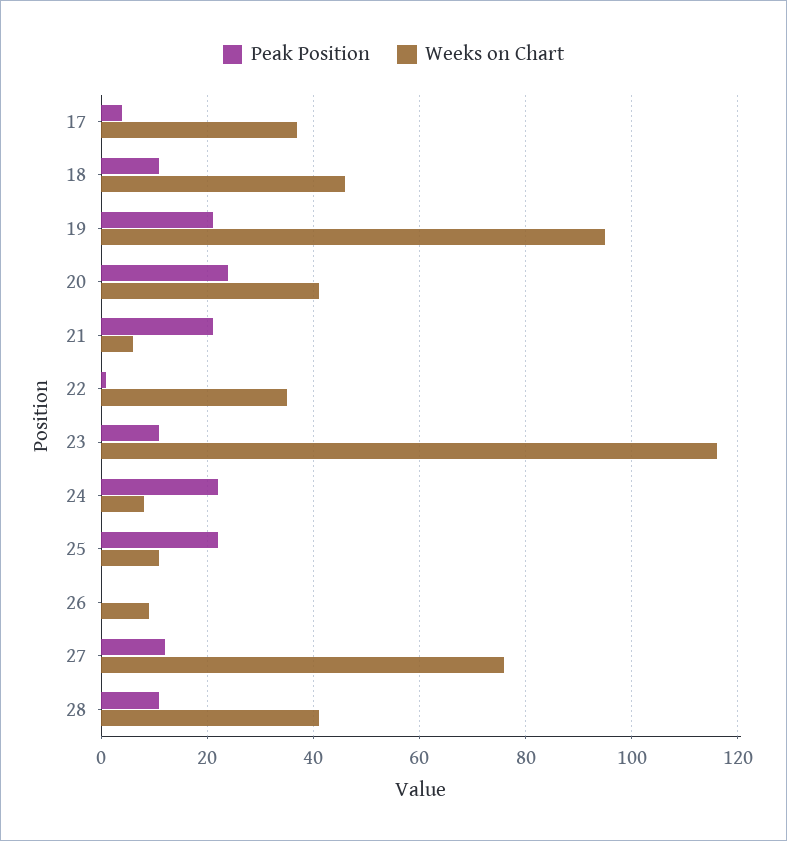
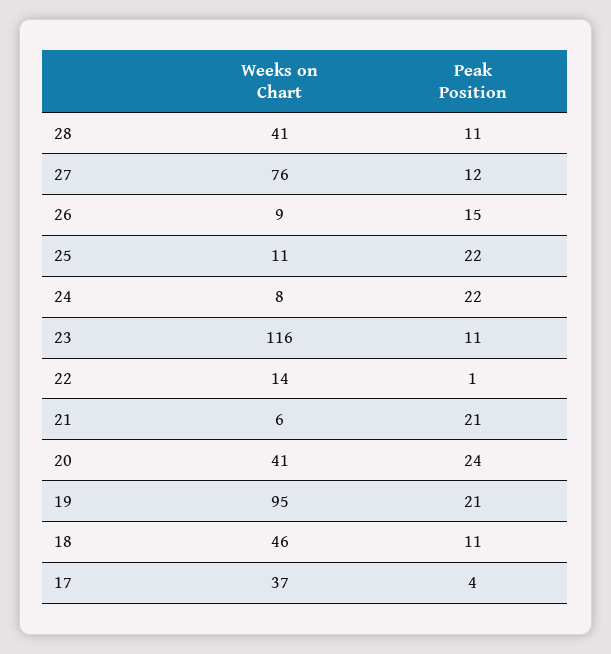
  {
    "Peak Position": {
      "17": 4,
      "18": 11,
      "19": 21,
      "20": 24,
      "21": 21,
      "22": 1,
      "23": 11,
      "24": 22,
      "25": 22,
-     "26": 0,
+     "26": 15,
      "27": 12,
      "28": 11
    },
    "Weeks on Chart": {
      "17": 37,
      "18": 46,
      "19": 95,
      "20": 41,
      "21": 6,
-     "22": 35,
+     "22": 14,
      "23": 116,
      "24": 8,
      "25": 11,
      "26": 9,
      "27": 76,
      "28": 41
    }
  }

